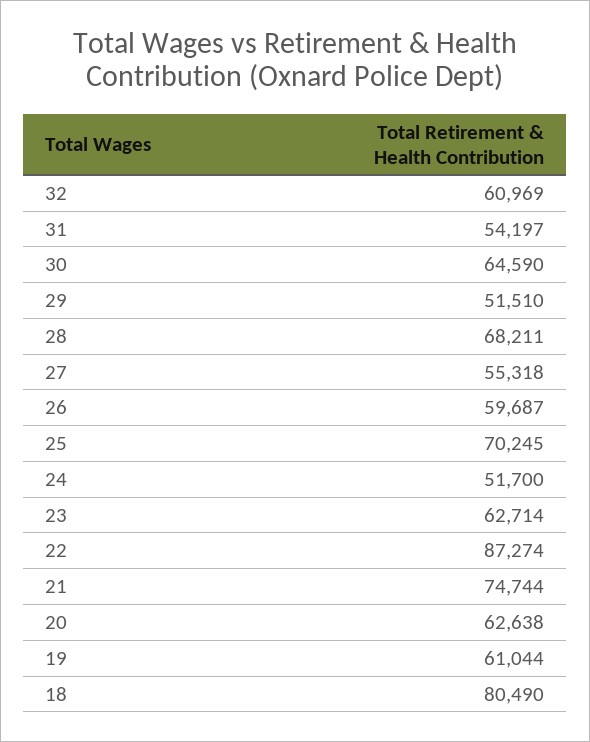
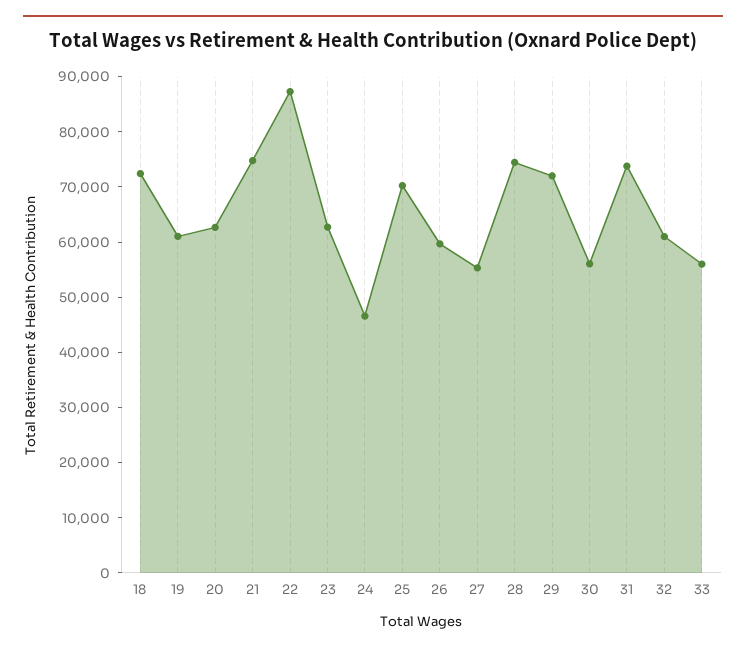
  {
    "32": 60969,
-   "31": 54197,
+   "31": 74000,
-   "30": 64590,
+   "30": 56000,
-   "29": 51510,
+   "29": 72000,
-   "28": 68211,
+   "28": 74000,
    "27": 55318,
    "26": 59687,
    "25": 70245,
-   "24": 51700,
+   "24": 46000,
    "23": 62714,
    "22": 87274,
    "21": 74744,
    "20": 62638,
    "19": 61044,
-   "18": 80490
+   "18": 72000,
+   "33": 56000
  }

